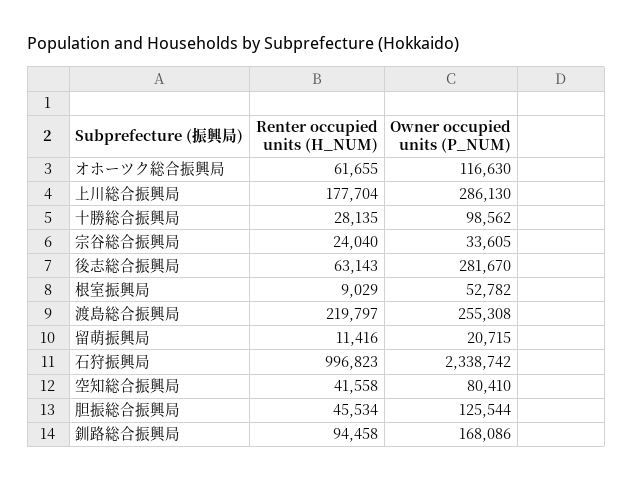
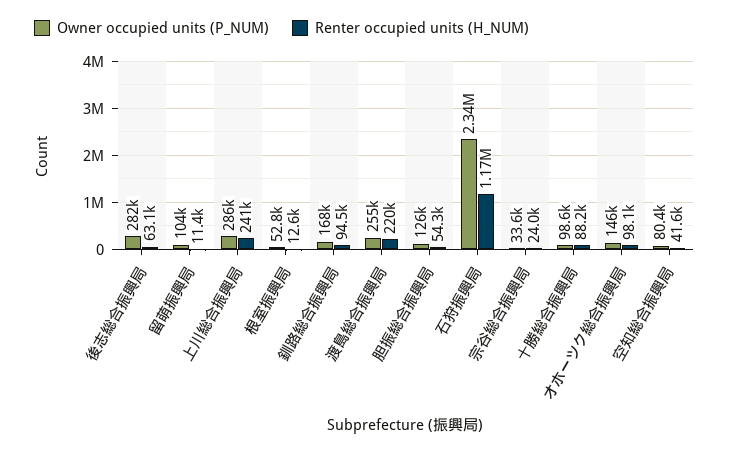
  {
    "Renter occupied units (H_NUM)": {
-     "オホーツク総合振興局": 61655,
+     "オホーツク総合振興局": 98100,
-     "上川総合振興局": 177704,
+     "上川総合振興局": 241000,
-     "十勝総合振興局": 28135,
+     "十勝総合振興局": 88200,
      "宗谷総合振興局": 24040,
      "後志総合振興局": 63143,
-     "根室振興局": 9029,
+     "根室振興局": 12600,
      "渡島総合振興局": 219797,
      "留萌振興局": 11416,
-     "石狩振興局": 996823,
+     "石狩振興局": 1170000,
      "空知総合振興局": 41558,
-     "胆振総合振興局": 45534,
+     "胆振総合振興局": 54300,
      "釧路総合振興局": 94458
    },
    "Owner occupied units (P_NUM)": {
-     "オホーツク総合振興局": 116630,
+     "オホーツク総合振興局": 146000,
      "上川総合振興局": 286130,
      "十勝総合振興局": 98562,
      "宗谷総合振興局": 33605,
      "後志総合振興局": 281670,
      "根室振興局": 52782,
      "渡島総合振興局": 255308,
-     "留萌振興局": 20715,
+     "留萌振興局": 104000,
      "石狩振興局": 2338742,
      "空知総合振興局": 80410,
      "胆振総合振興局": 125544,
      "釧路総合振興局": 168086
    }
  }

